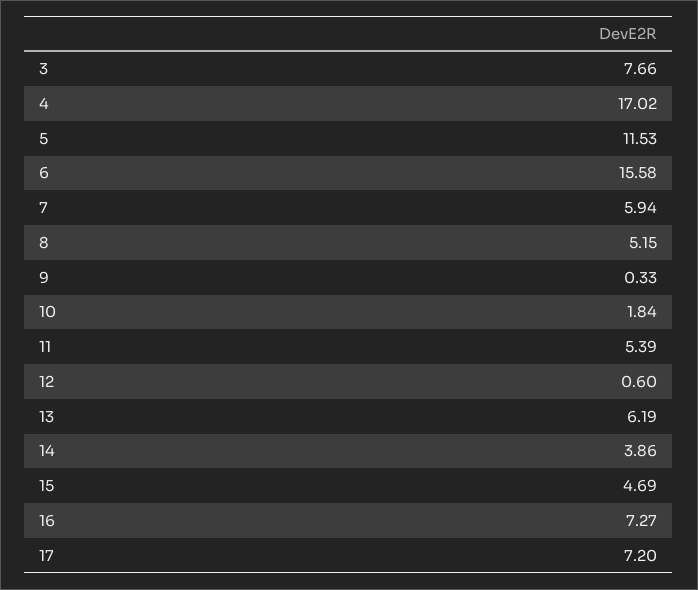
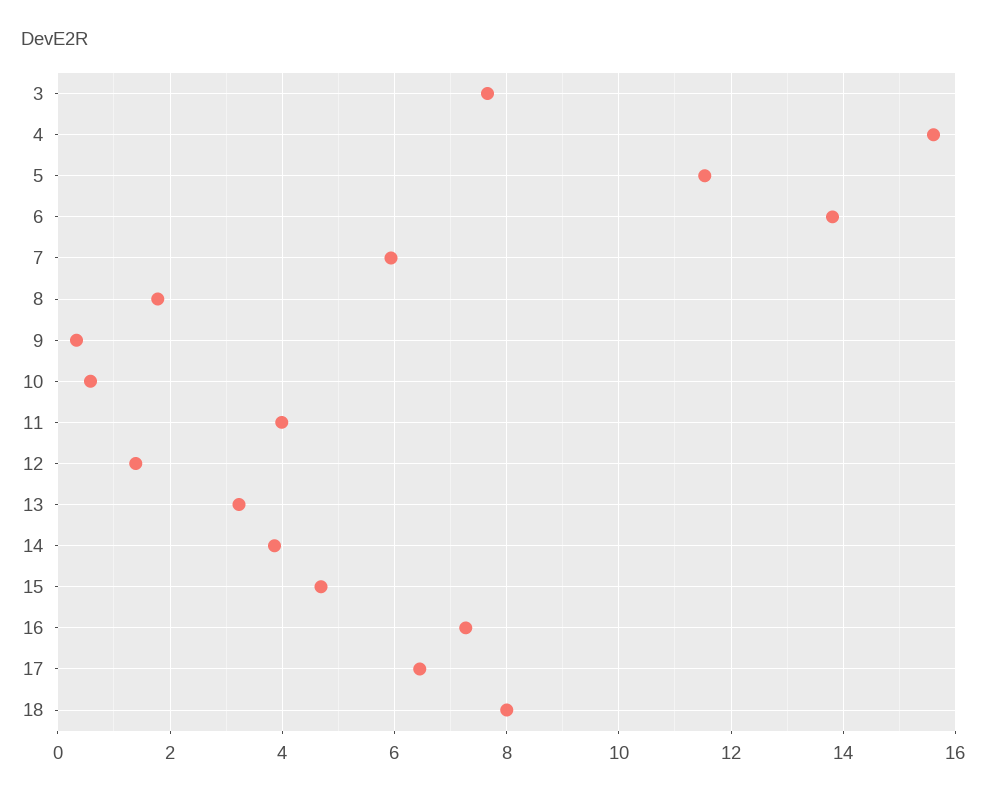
  {
    "3": 7.66,
-   "4": 17.02,
+   "4": 15.6,
    "5": 11.53,
-   "6": 15.58,
+   "6": 13.8,
    "7": 5.94,
-   "8": 5.15,
+   "8": 1.8,
    "9": 0.33,
-   "10": 1.84,
+   "10": 0.6,
-   "11": 5.39,
+   "11": 4,
-   "12": 0.6,
+   "12": 1.4,
-   "13": 6.19,
+   "13": 3.2,
    "14": 3.86,
    "15": 4.69,
    "16": 7.27,
-   "17": 7.2
+   "17": 6.4,
+   "18": 8
  }

